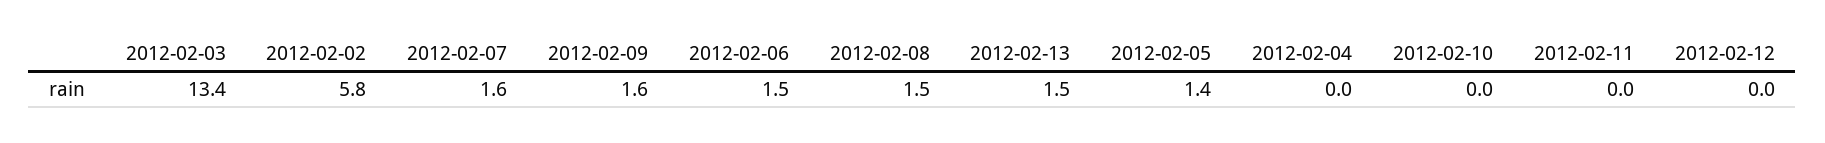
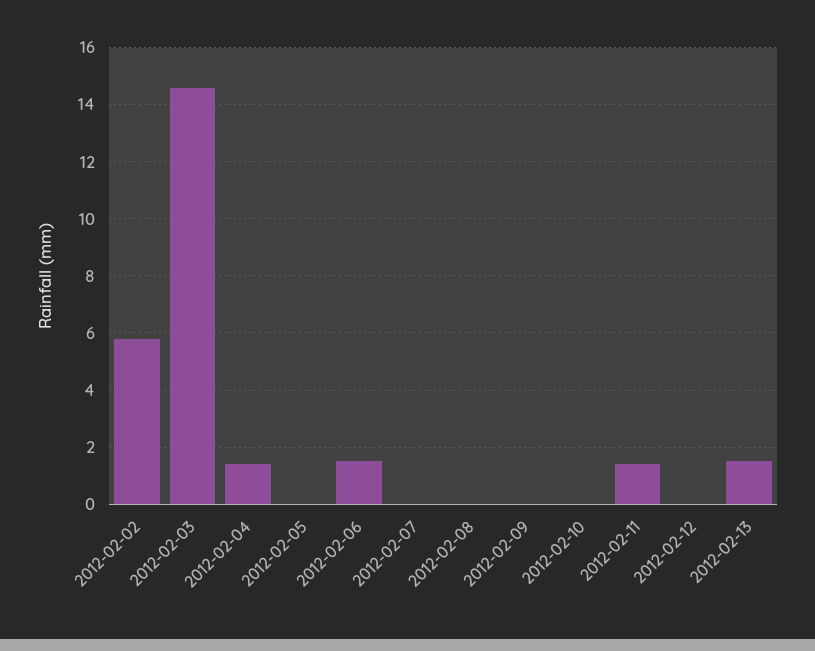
  {
-   "2012-02-03": 13.4,
+   "2012-02-03": 14.5,
    "2012-02-02": 5.8,
-   "2012-02-07": 1.6,
+   "2012-02-07": 0,
-   "2012-02-09": 1.6,
+   "2012-02-09": 0,
    "2012-02-06": 1.5,
-   "2012-02-08": 1.5,
+   "2012-02-08": 0,
    "2012-02-13": 1.5,
-   "2012-02-05": 1.4,
+   "2012-02-05": 0,
-   "2012-02-04": 0,
+   "2012-02-04": 1.5,
    "2012-02-10": 0,
-   "2012-02-11": 0,
+   "2012-02-11": 1.5,
    "2012-02-12": 0
  }

